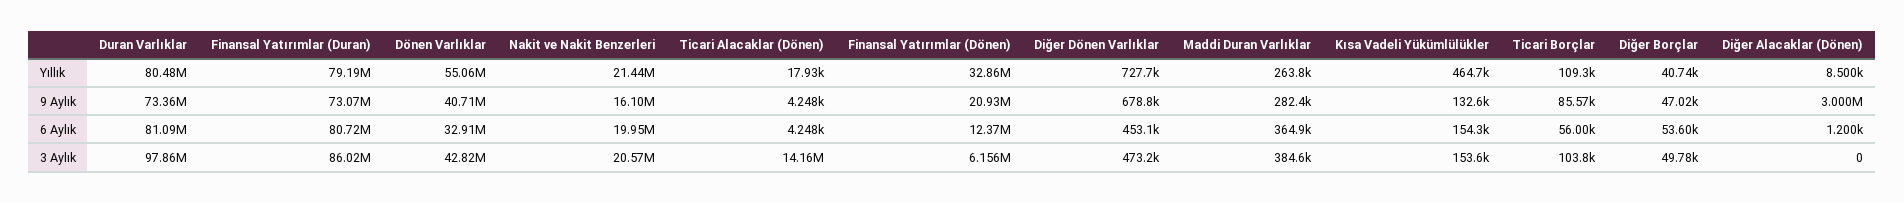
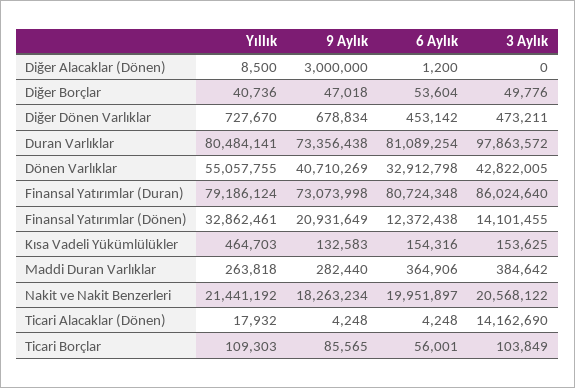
  {
    "Duran Varlıklar": {
      "Yıllık": 80484141,
      "9 Aylık": 73356438,
      "6 Aylık": 81089254,
      "3 Aylık": 97863572
    },
    "Finansal Yatırımlar (Duran)": {
      "Yıllık": 79186124,
      "9 Aylık": 73073998,
      "6 Aylık": 80724348,
      "3 Aylık": 86024640
    },
    "Dönen Varlıklar": {
      "Yıllık": 55057755,
      "9 Aylık": 40710269,
      "6 Aylık": 32912798,
      "3 Aylık": 42822005
    },
    "Nakit ve Nakit Benzerleri": {
      "Yıllık": 21441192,
-     "9 Aylık": 16100000,
+     "9 Aylık": 18263234,
      "6 Aylık": 19951897,
      "3 Aylık": 20568122
    },
    "Ticari Alacaklar (Dönen)": {
      "Yıllık": 17932,
      "9 Aylık": 4248,
      "6 Aylık": 4248,
      "3 Aylık": 14162690
    },
    "Finansal Yatırımlar (Dönen)": {
      "Yıllık": 32862461,
      "9 Aylık": 20931649,
      "6 Aylık": 12372438,
-     "3 Aylık": 6156000
+     "3 Aylık": 14101455
    },
    "Diğer Dönen Varlıklar": {
      "Yıllık": 727670,
      "9 Aylık": 678834,
      "6 Aylık": 453142,
      "3 Aylık": 473211
    },
    "Maddi Duran Varlıklar": {
      "Yıllık": 263818,
      "9 Aylık": 282440,
      "6 Aylık": 364906,
      "3 Aylık": 384642
    },
    "Kısa Vadeli Yükümlülükler": {
      "Yıllık": 464703,
      "9 Aylık": 132583,
      "6 Aylık": 154316,
      "3 Aylık": 153625
    },
    "Ticari Borçlar": {
      "Yıllık": 109303,
      "9 Aylık": 85565,
      "6 Aylık": 56001,
      "3 Aylık": 103849
    },
    "Diğer Borçlar": {
      "Yıllık": 40736,
      "9 Aylık": 47018,
      "6 Aylık": 53604,
      "3 Aylık": 49776
    },
    "Diğer Alacaklar (Dönen)": {
      "Yıllık": 8500,
      "9 Aylık": 3000000,
      "6 Aylık": 1200,
      "3 Aylık": 0
    }
  }

